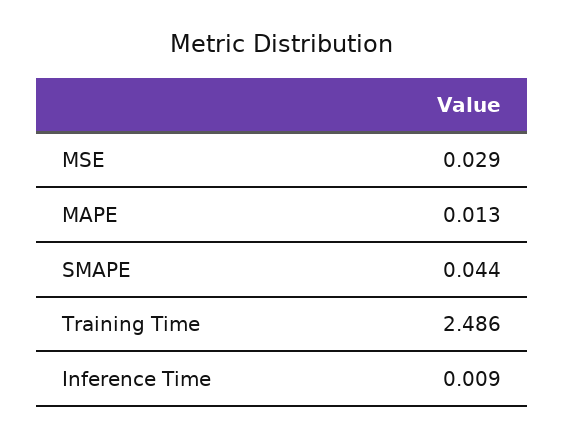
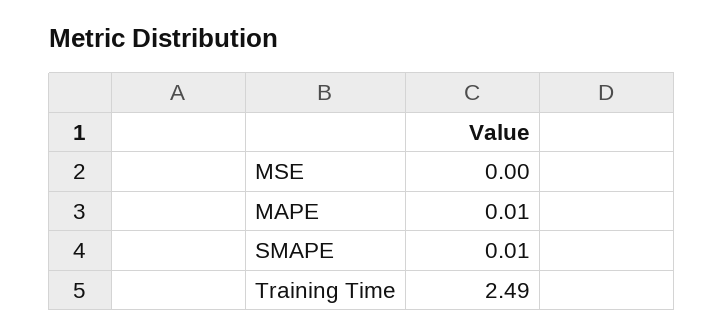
  {
-   "MSE": 0.029,
+   "MSE": 0,
    "MAPE": 0.013,
-   "SMAPE": 0.044,
+   "SMAPE": 0.01,
-   "Training Time": 2.486,
+   "Training Time": 2.486
-   "Inference Time": 0.009
  }

